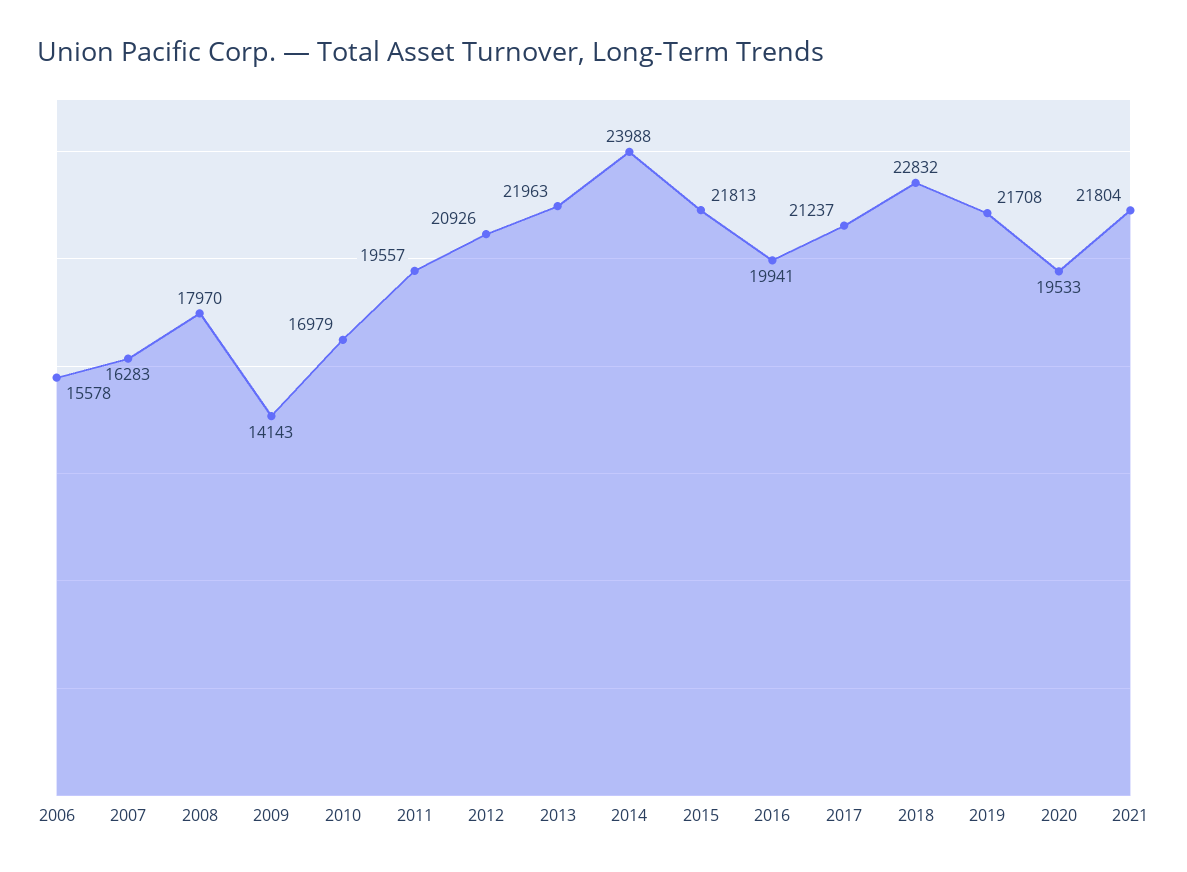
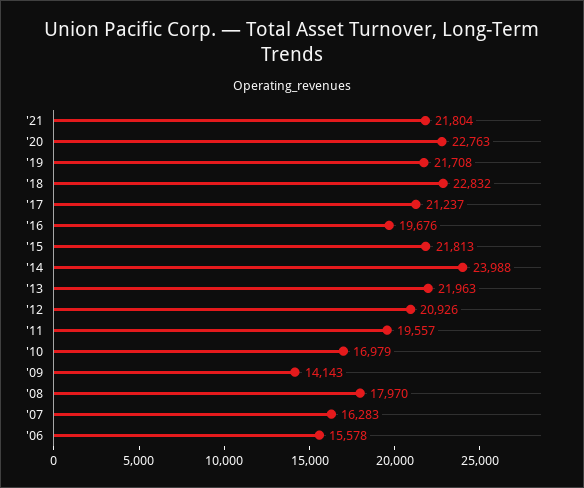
  {
    "2006": 15578,
    "2007": 16283,
    "2008": 17970,
    "2009": 14143,
    "2010": 16979,
    "2011": 19557,
    "2012": 20926,
    "2013": 21963,
    "2014": 23988,
    "2015": 21813,
-   "2016": 19941,
+   "2016": 19676,
    "2017": 21237,
    "2018": 22832,
    "2019": 21708,
-   "2020": 19533,
+   "2020": 22763,
    "2021": 21804
  }

